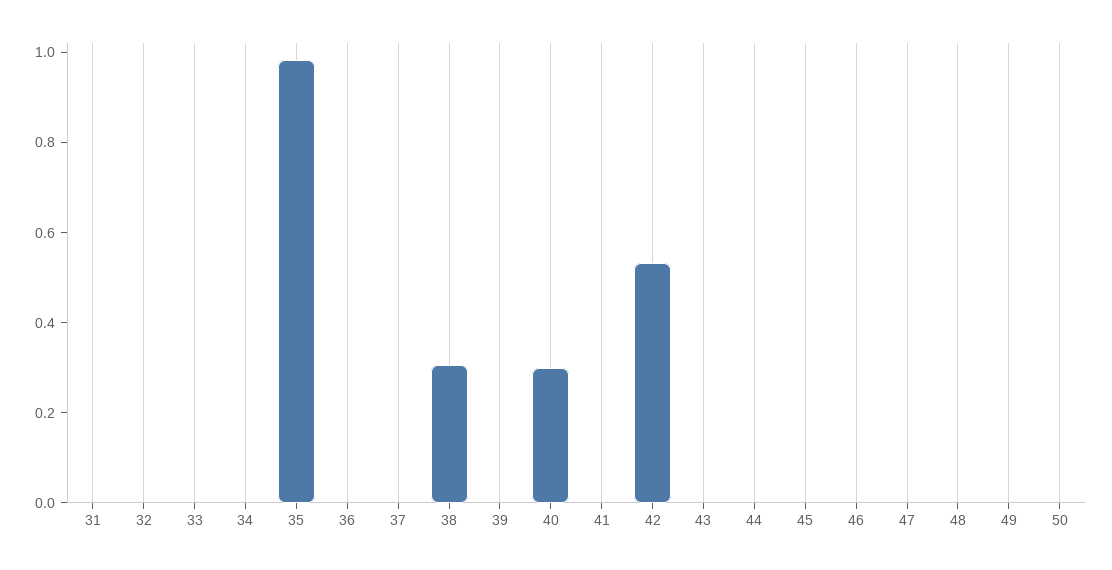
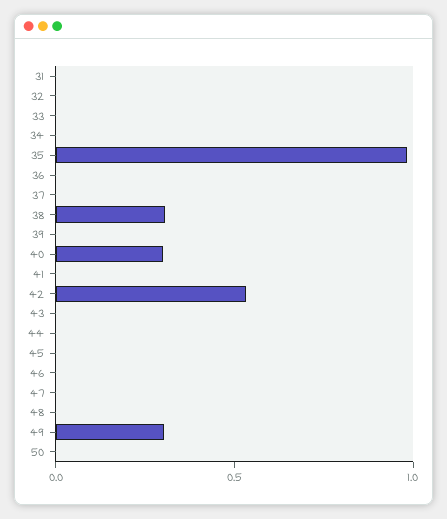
  {
    "31": 0,
    "32": 0,
    "33": 0,
    "34": 0,
    "35": 1,
    "36": 0,
    "37": 0,
    "38": 0.3,
    "39": 0,
    "40": 0.3,
    "41": 0,
    "42": 0.55,
    "43": 0,
    "44": 0,
    "45": 0,
    "46": 0,
    "47": 0,
    "48": 0,
-   "49": 0,
+   "49": 0.3,
    "50": 0
  }

